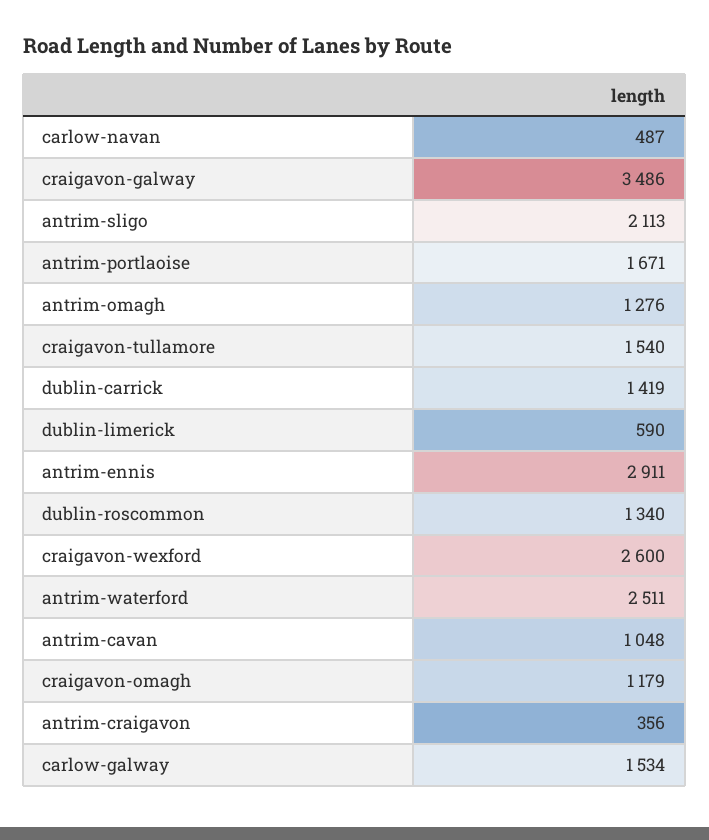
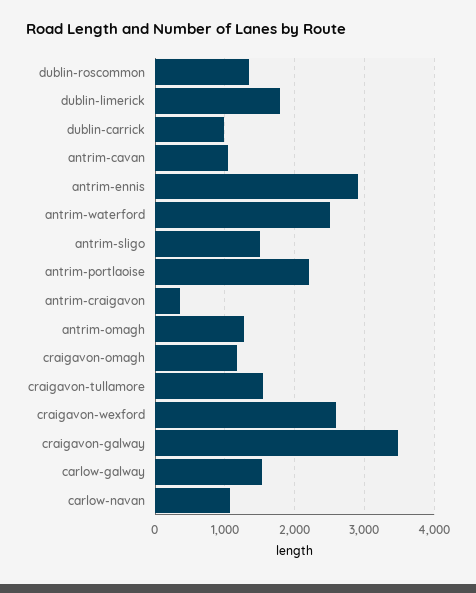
  {
-   "carlow-navan": 487,
+   "carlow-navan": 1100,
    "craigavon-galway": 3486,
-   "antrim-sligo": 2113,
+   "antrim-sligo": 1500,
-   "antrim-portlaoise": 1671,
+   "antrim-portlaoise": 2200,
    "antrim-omagh": 1276,
    "craigavon-tullamore": 1540,
-   "dublin-carrick": 1419,
+   "dublin-carrick": 1000,
-   "dublin-limerick": 590,
+   "dublin-limerick": 1800,
    "antrim-ennis": 2911,
    "dublin-roscommon": 1340,
    "craigavon-wexford": 2600,
    "antrim-waterford": 2511,
    "antrim-cavan": 1048,
    "craigavon-omagh": 1179,
    "antrim-craigavon": 356,
    "carlow-galway": 1534
  }

